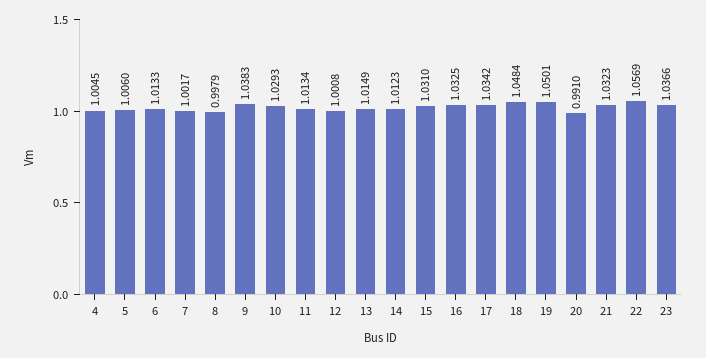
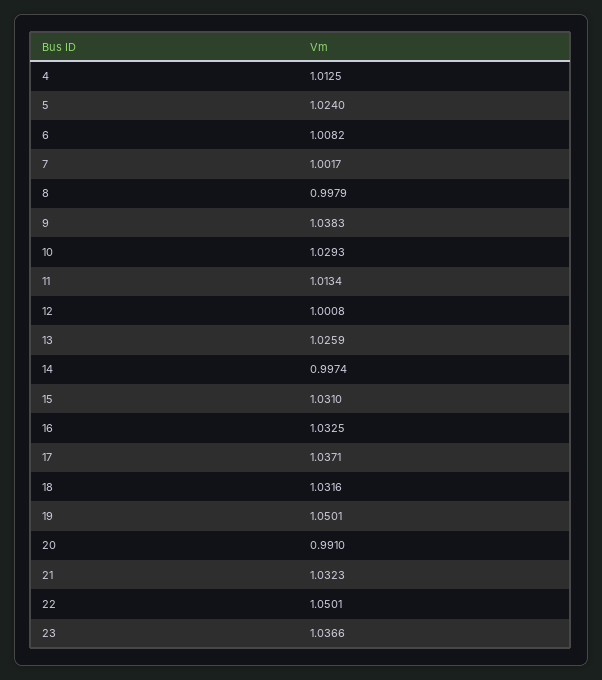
  {
-   "4": 1.0045,
+   "4": 1.0125,
-   "5": 1.006,
+   "5": 1.024,
-   "6": 1.0133,
+   "6": 1.0082,
    "7": 1.0017,
    "8": 0.9979,
    "9": 1.0383,
    "10": 1.0293,
    "11": 1.0134,
    "12": 1.0008,
-   "13": 1.0149,
+   "13": 1.0259,
-   "14": 1.0123,
+   "14": 0.9974,
    "15": 1.031,
    "16": 1.0325,
-   "17": 1.0342,
+   "17": 1.0371,
-   "18": 1.0484,
+   "18": 1.0316,
    "19": 1.0501,
    "20": 0.991,
    "21": 1.0323,
-   "22": 1.0569,
+   "22": 1.0501,
    "23": 1.0366
  }

